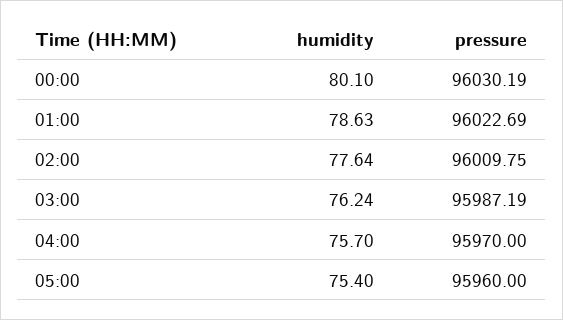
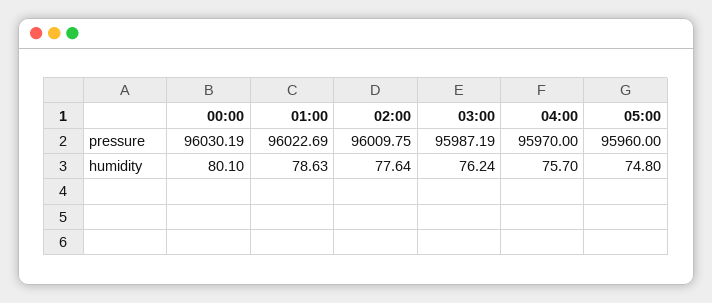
  {
    "humidity": {
      "00:00": 80.1,
      "01:00": 78.63,
      "02:00": 77.64,
      "03:00": 76.24,
      "04:00": 75.7,
-     "05:00": 75.4
+     "05:00": 74.8
    },
    "pressure": {
      "00:00": 96030.19,
      "01:00": 96022.69,
      "02:00": 96009.75,
      "03:00": 95987.19,
      "04:00": 95970,
      "05:00": 95960
    }
  }

